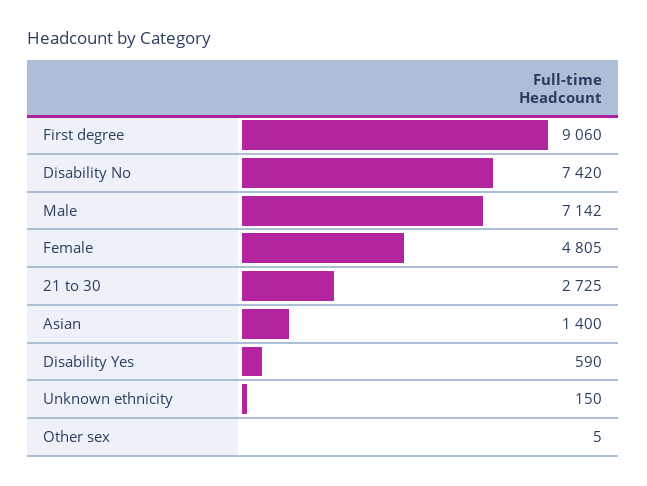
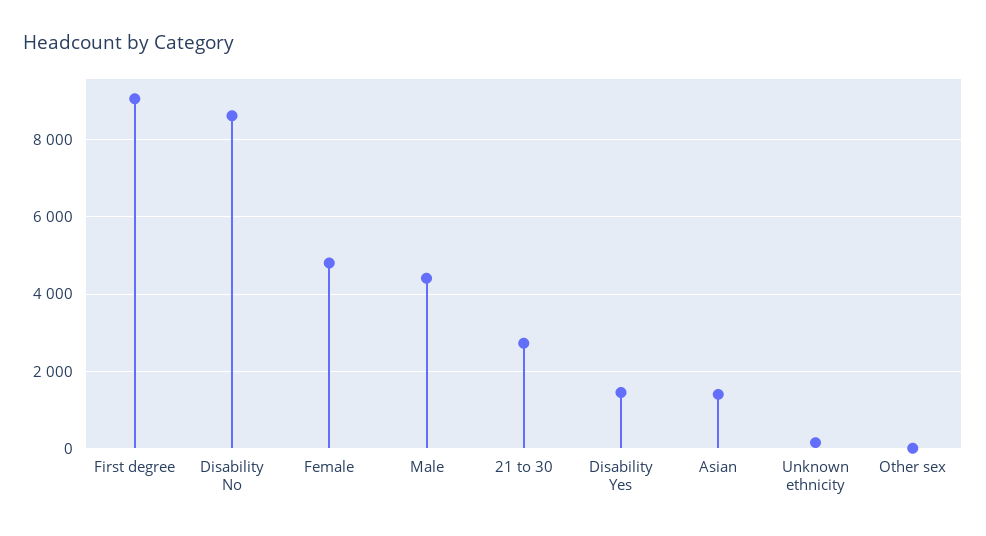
  {
    "First degree": 9060,
-   "Disability No": 7420,
+   "Disability No": 8600,
-   "Male": 7142,
+   "Male": 4400,
    "Female": 4805,
    "21 to 30": 2725,
    "Asian": 1400,
-   "Disability Yes": 590,
+   "Disability Yes": 1400,
    "Unknown ethnicity": 150,
    "Other sex": 5
  }

